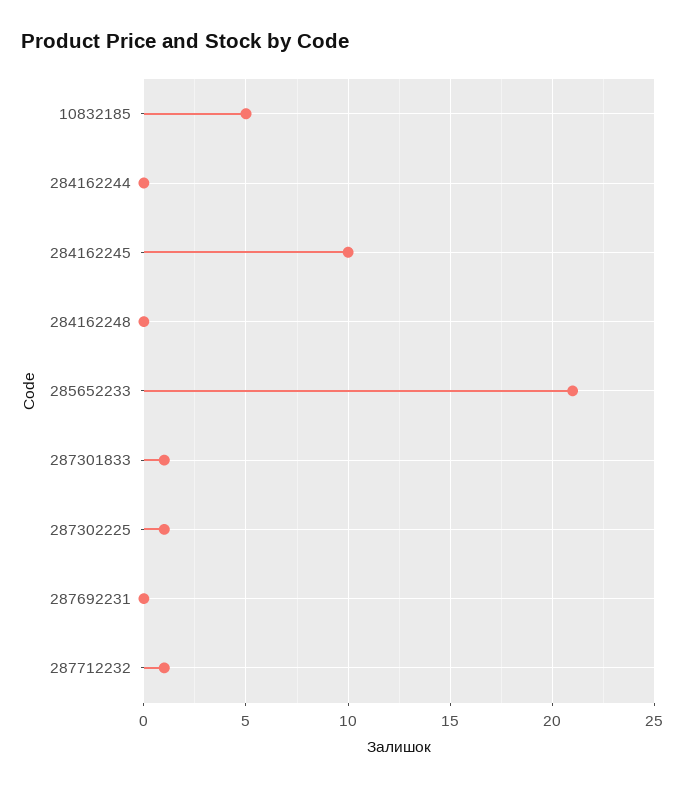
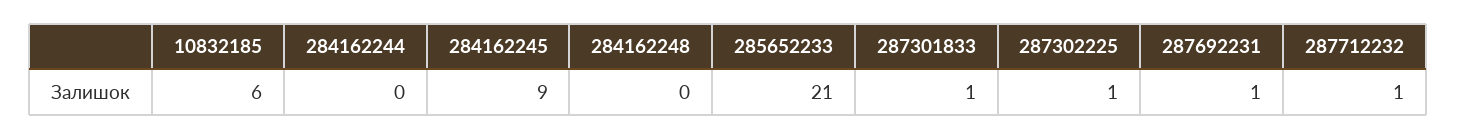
  {
-   "10832185": 5,
+   "10832185": 6,
    "284162244": 0,
-   "284162245": 10,
+   "284162245": 9,
    "284162248": 0,
    "285652233": 21,
    "287301833": 1,
    "287302225": 1,
-   "287692231": 0,
+   "287692231": 1,
    "287712232": 1
  }

